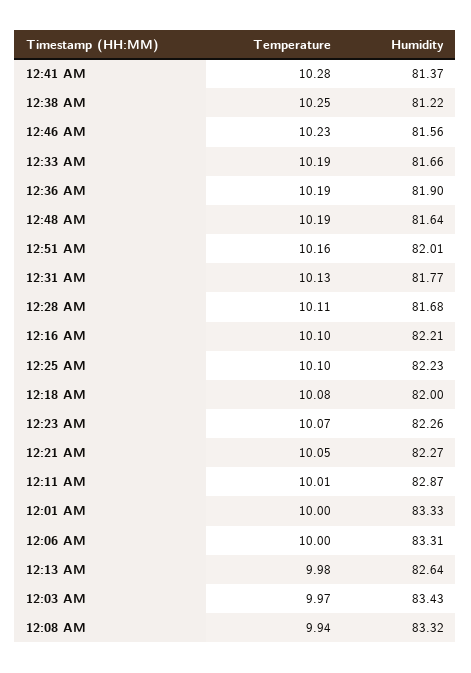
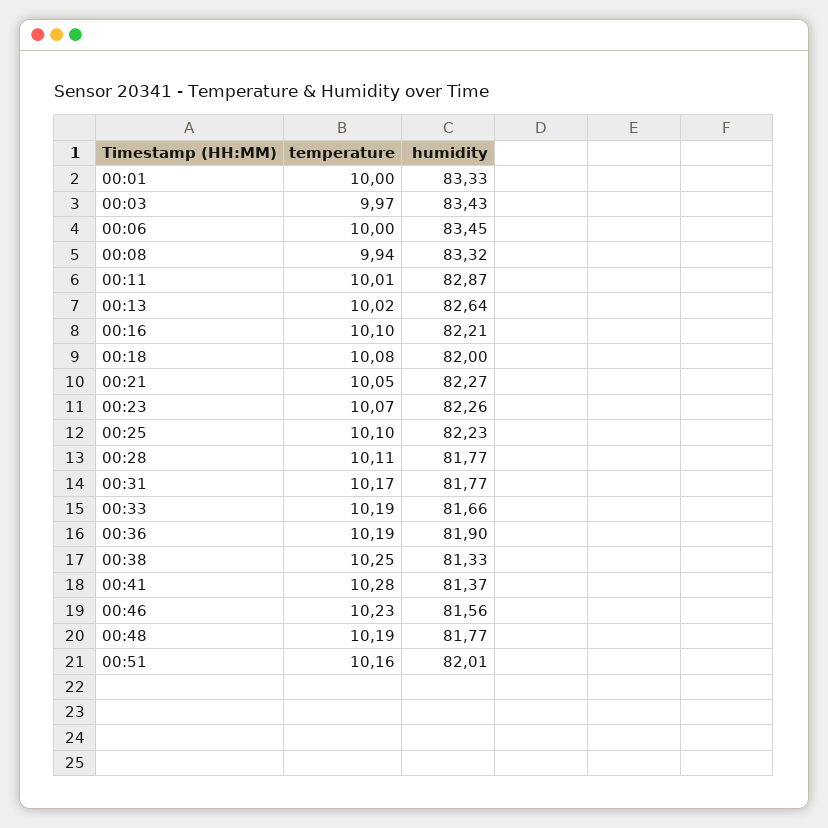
  {
    "Temperature": {
      "12:41 AM": 10.28,
      "12:38 AM": 10.25,
      "12:46 AM": 10.23,
      "12:33 AM": 10.19,
      "12:36 AM": 10.19,
      "12:48 AM": 10.19,
      "12:51 AM": 10.16,
-     "12:31 AM": 10.13,
+     "12:31 AM": 10.17,
      "12:28 AM": 10.11,
      "12:16 AM": 10.1,
      "12:25 AM": 10.1,
      "12:18 AM": 10.08,
      "12:23 AM": 10.07,
      "12:21 AM": 10.05,
      "12:11 AM": 10.01,
      "12:01 AM": 10,
      "12:06 AM": 10,
-     "12:13 AM": 9.98,
+     "12:13 AM": 10.02,
      "12:03 AM": 9.97,
      "12:08 AM": 9.94
    },
    "Humidity": {
      "12:41 AM": 81.37,
-     "12:38 AM": 81.22,
+     "12:38 AM": 81.33,
      "12:46 AM": 81.56,
      "12:33 AM": 81.66,
      "12:36 AM": 81.9,
-     "12:48 AM": 81.64,
+     "12:48 AM": 81.77,
      "12:51 AM": 82.01,
      "12:31 AM": 81.77,
-     "12:28 AM": 81.68,
+     "12:28 AM": 81.77,
      "12:16 AM": 82.21,
      "12:25 AM": 82.23,
      "12:18 AM": 82,
      "12:23 AM": 82.26,
      "12:21 AM": 82.27,
      "12:11 AM": 82.87,
      "12:01 AM": 83.33,
-     "12:06 AM": 83.31,
+     "12:06 AM": 83.45,
      "12:13 AM": 82.64,
      "12:03 AM": 83.43,
      "12:08 AM": 83.32
    }
  }

